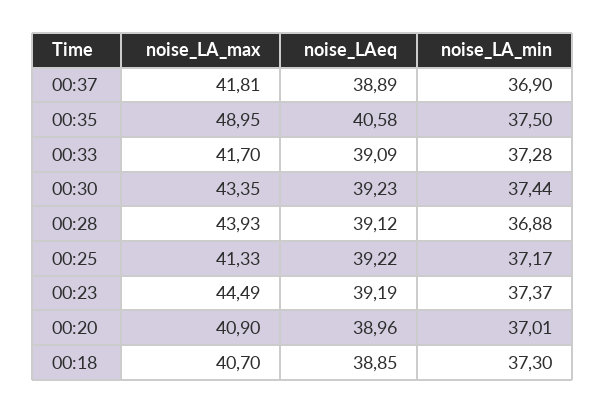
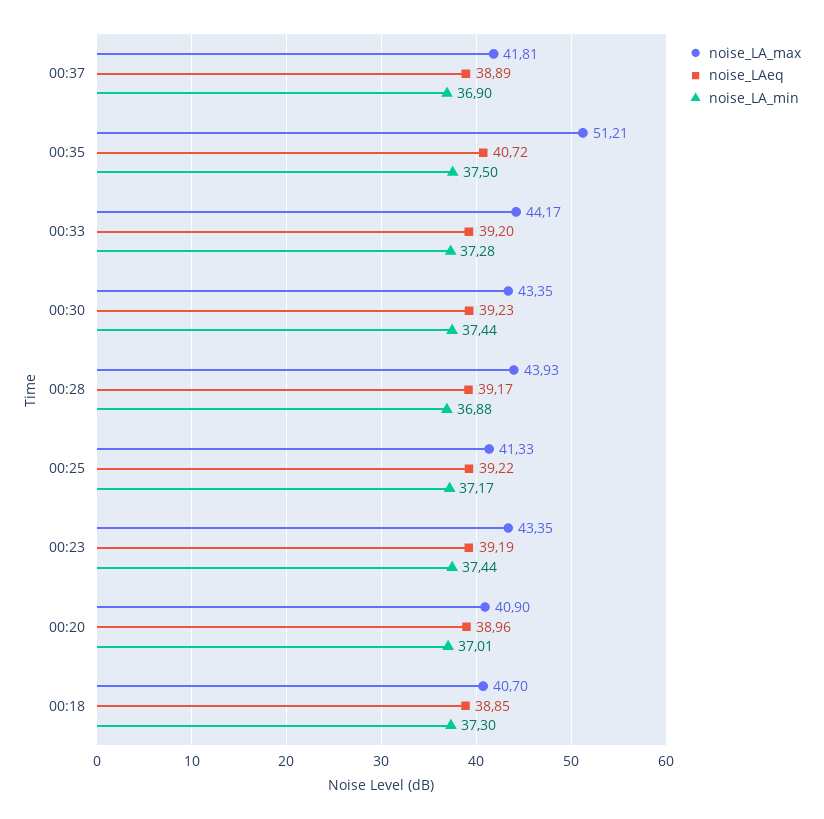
  {
    "noise_LA_max": {
      "00:37": 41.81,
-     "00:35": 48.95,
+     "00:35": 51.21,
-     "00:33": 41.7,
+     "00:33": 44.17,
      "00:30": 43.35,
      "00:28": 43.93,
      "00:25": 41.33,
-     "00:23": 44.49,
+     "00:23": 43.35,
      "00:20": 40.9,
      "00:18": 40.7
    },
    "noise_LAeq": {
      "00:37": 38.89,
-     "00:35": 40.58,
+     "00:35": 40.72,
-     "00:33": 39.09,
+     "00:33": 39.2,
      "00:30": 39.23,
-     "00:28": 39.12,
+     "00:28": 39.17,
      "00:25": 39.22,
      "00:23": 39.19,
      "00:20": 38.96,
      "00:18": 38.85
    },
    "noise_LA_min": {
      "00:37": 36.9,
      "00:35": 37.5,
      "00:33": 37.28,
      "00:30": 37.44,
      "00:28": 36.88,
      "00:25": 37.17,
-     "00:23": 37.37,
+     "00:23": 37.44,
      "00:20": 37.01,
      "00:18": 37.3
    }
  }

